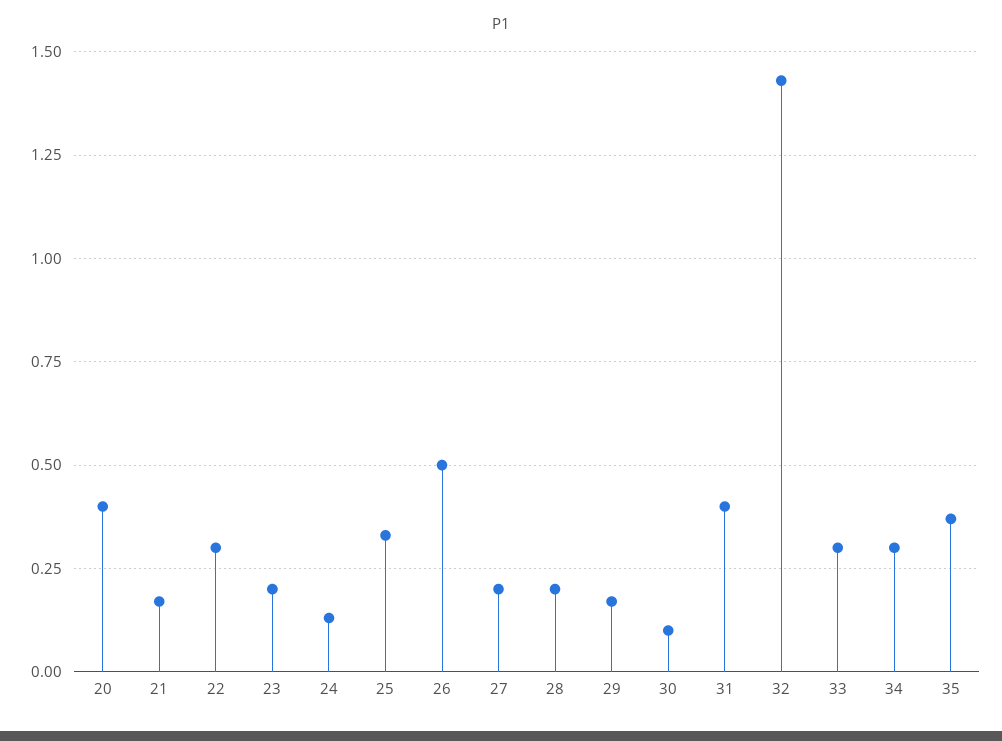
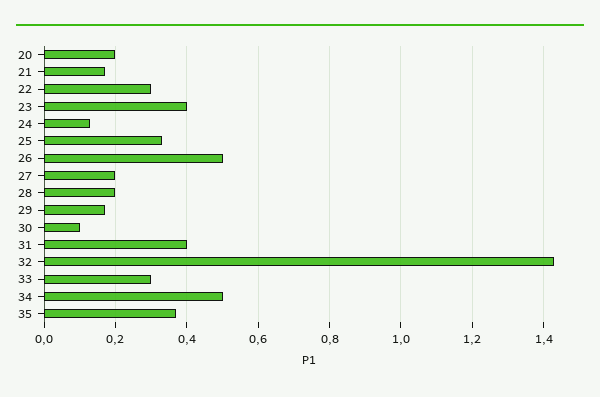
  {
-   "20": 0.4,
+   "20": 0.2,
    "21": 0.15,
    "22": 0.3,
-   "23": 0.2,
+   "23": 0.4,
    "24": 0.15,
    "25": 0.35,
    "26": 0.5,
    "27": 0.2,
    "28": 0.2,
    "29": 0.15,
    "30": 0.1,
    "31": 0.4,
    "32": 1.45,
    "33": 0.3,
-   "34": 0.3,
+   "34": 0.5,
    "35": 0.35
  }

